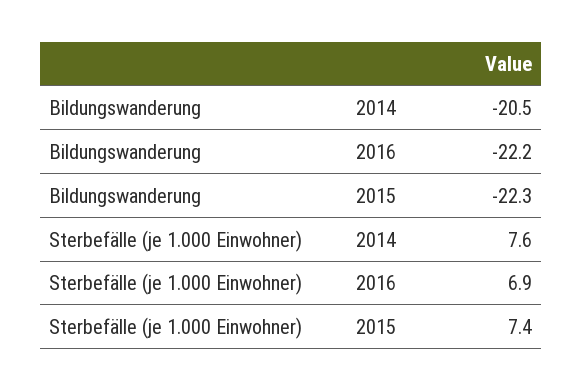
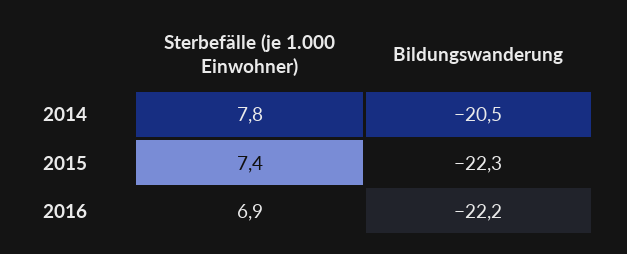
  {
    "Bildungswanderung": {
      "2014": -20.5,
      "2016": -22.2,
      "2015": -22.3
    },
    "Sterbefälle (je 1.000 Einwohner)": {
-     "2014": 7.6,
+     "2014": 7.8,
      "2016": 6.9,
      "2015": 7.4
    }
  }

